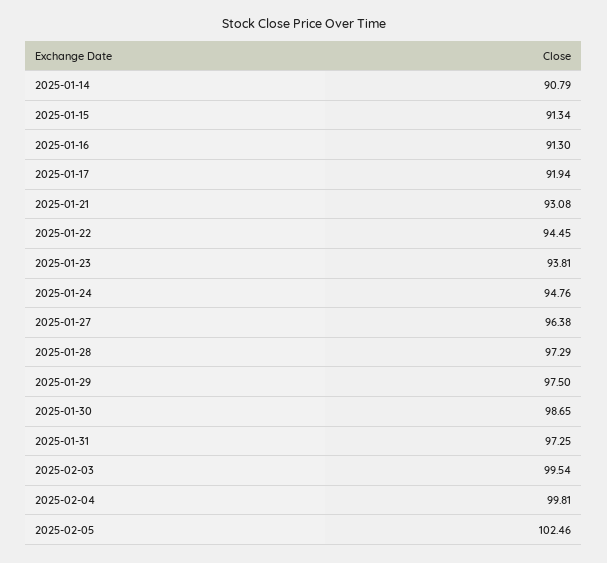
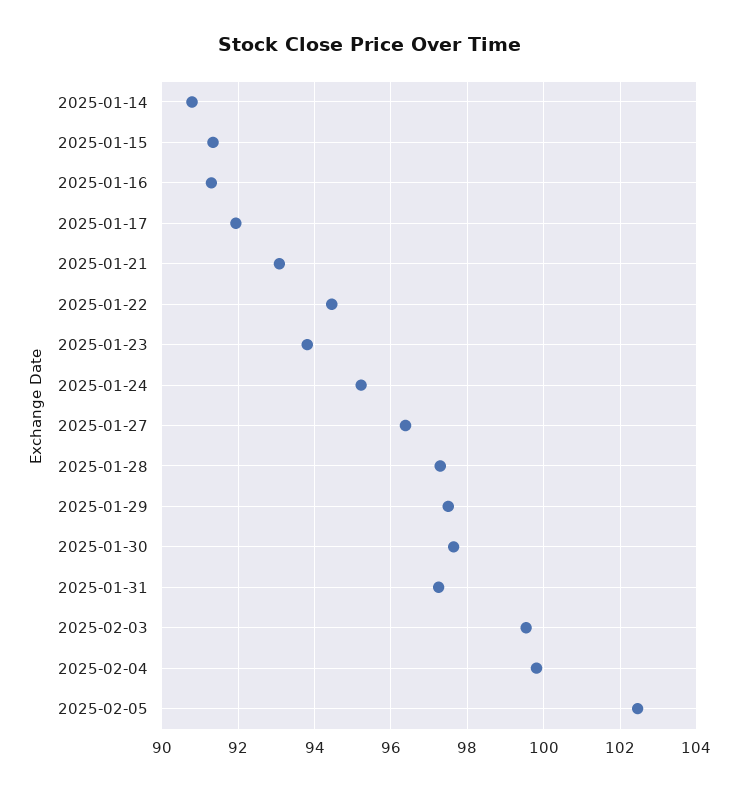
  {
    "2025-01-14": 90.79,
    "2025-01-15": 91.34,
    "2025-01-16": 91.3,
    "2025-01-17": 91.94,
    "2025-01-21": 93.08,
    "2025-01-22": 94.45,
    "2025-01-23": 93.81,
-   "2025-01-24": 94.76,
+   "2025-01-24": 95.2,
    "2025-01-27": 96.38,
    "2025-01-28": 97.29,
    "2025-01-29": 97.5,
-   "2025-01-30": 98.65,
+   "2025-01-30": 97.6,
    "2025-01-31": 97.25,
    "2025-02-03": 99.54,
    "2025-02-04": 99.81,
    "2025-02-05": 102.46
  }

